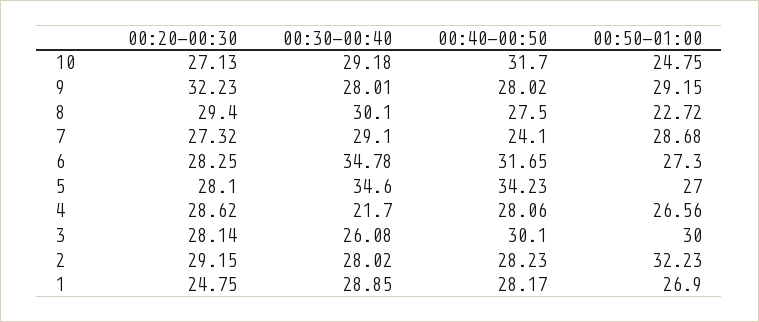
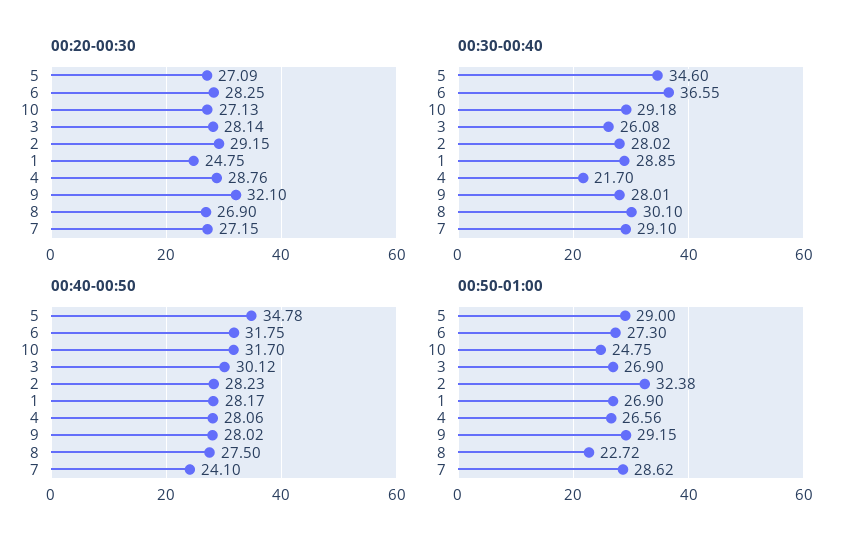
  {
    "00:20-00:30": {
      "10": 27.13,
-     "9": 32.23,
+     "9": 32.1,
-     "8": 29.4,
+     "8": 26.9,
-     "7": 27.32,
+     "7": 27.15,
      "6": 28.25,
-     "5": 28.1,
+     "5": 27.09,
-     "4": 28.62,
+     "4": 28.76,
      "3": 28.14,
      "2": 29.15,
      "1": 24.75
    },
    "00:30-00:40": {
      "10": 29.18,
      "9": 28.01,
      "8": 30.1,
      "7": 29.1,
-     "6": 34.78,
+     "6": 36.55,
      "5": 34.6,
      "4": 21.7,
      "3": 26.08,
      "2": 28.02,
      "1": 28.85
    },
    "00:40-00:50": {
      "10": 31.7,
      "9": 28.02,
      "8": 27.5,
      "7": 24.1,
-     "6": 31.65,
+     "6": 31.75,
-     "5": 34.23,
+     "5": 34.78,
      "4": 28.06,
-     "3": 30.1,
+     "3": 30.12,
      "2": 28.23,
      "1": 28.17
    },
    "00:50-01:00": {
      "10": 24.75,
      "9": 29.15,
      "8": 22.72,
-     "7": 28.68,
+     "7": 28.62,
      "6": 27.3,
-     "5": 27,
+     "5": 29,
      "4": 26.56,
-     "3": 30,
+     "3": 26.9,
-     "2": 32.23,
+     "2": 32.38,
      "1": 26.9
    }
  }

